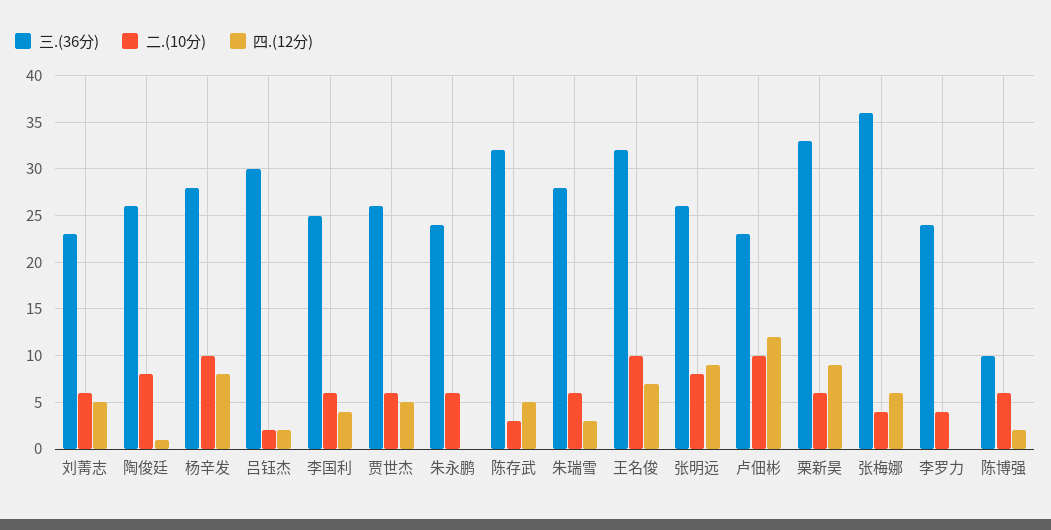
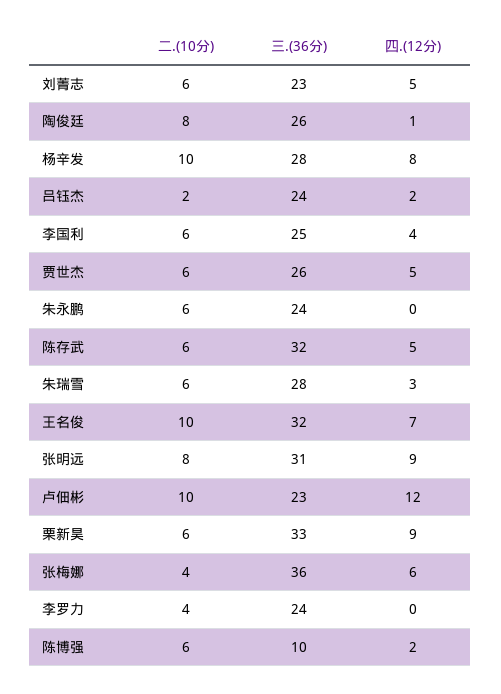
  {
    "三.(36分)": {
      "刘菁志": 23,
      "陶俊廷": 26,
      "杨辛发": 28,
-     "吕钰杰": 30,
+     "吕钰杰": 24,
      "李国利": 25,
      "贾世杰": 26,
      "朱永鹏": 24,
      "陈存武": 32,
      "朱瑞雪": 28,
      "王名俊": 32,
-     "张明远": 26,
+     "张明远": 31,
      "卢佃彬": 23,
      "栗新昊": 33,
      "张梅娜": 36,
      "李罗力": 24,
      "陈博强": 10
    },
    "二.(10分)": {
      "刘菁志": 6,
      "陶俊廷": 8,
      "杨辛发": 10,
      "吕钰杰": 2,
      "李国利": 6,
      "贾世杰": 6,
      "朱永鹏": 6,
-     "陈存武": 3,
+     "陈存武": 6,
      "朱瑞雪": 6,
      "王名俊": 10,
      "张明远": 8,
      "卢佃彬": 10,
      "栗新昊": 6,
      "张梅娜": 4,
      "李罗力": 4,
      "陈博强": 6
    },
    "四.(12分)": {
      "刘菁志": 5,
      "陶俊廷": 1,
      "杨辛发": 8,
      "吕钰杰": 2,
      "李国利": 4,
      "贾世杰": 5,
      "朱永鹏": 0,
      "陈存武": 5,
      "朱瑞雪": 3,
      "王名俊": 7,
      "张明远": 9,
      "卢佃彬": 12,
      "栗新昊": 9,
      "张梅娜": 6,
      "李罗力": 0,
      "陈博强": 2
    }
  }

